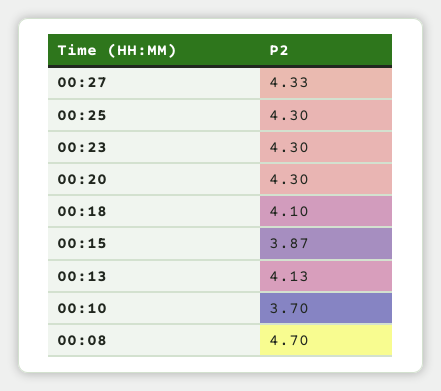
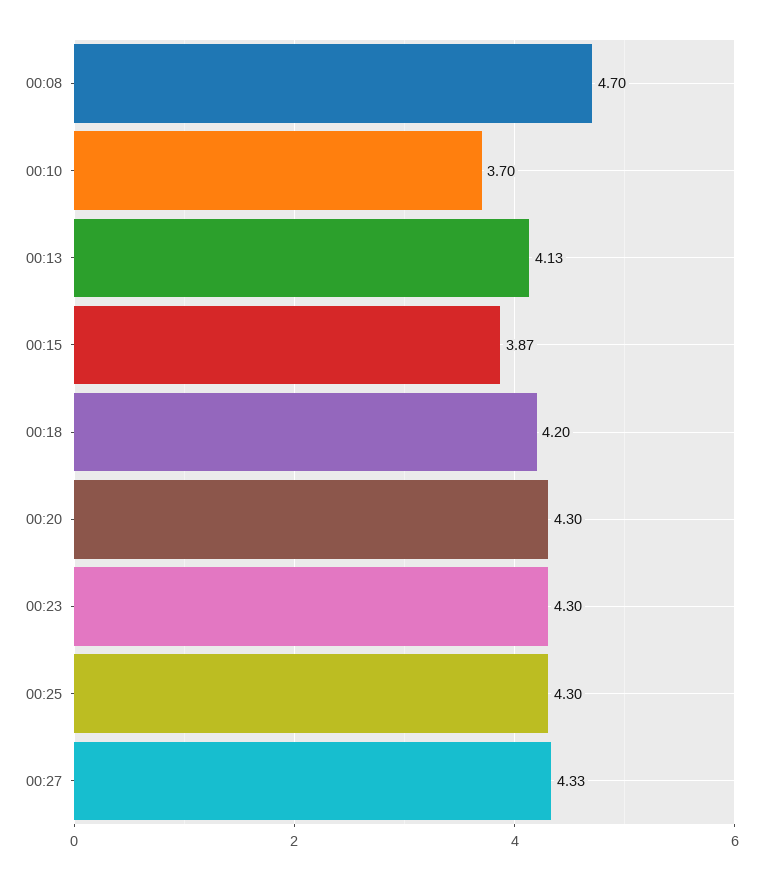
  {
    "00:27": 4.33,
    "00:25": 4.3,
    "00:23": 4.3,
    "00:20": 4.3,
-   "00:18": 4.1,
+   "00:18": 4.2,
    "00:15": 3.87,
    "00:13": 4.13,
    "00:10": 3.7,
    "00:08": 4.7
  }

